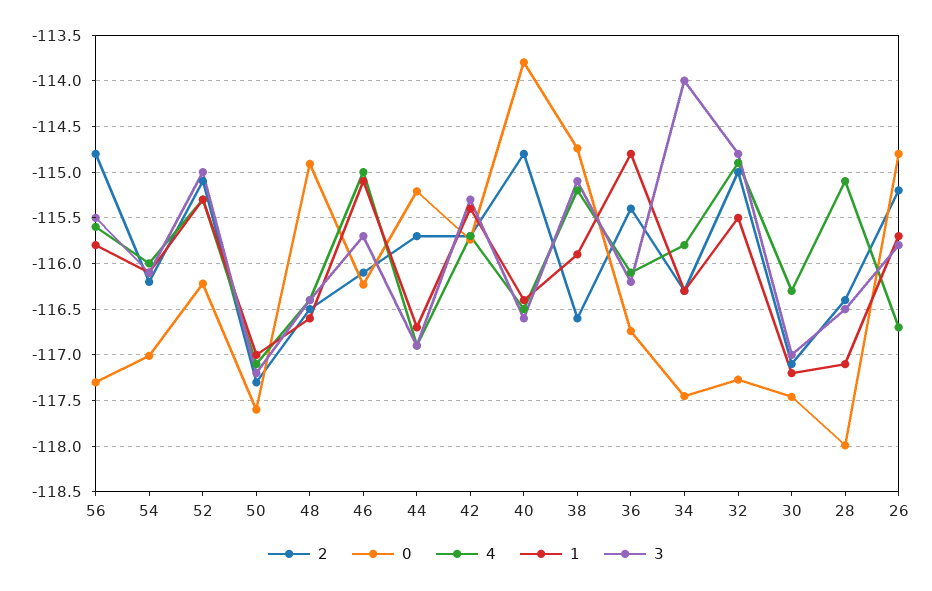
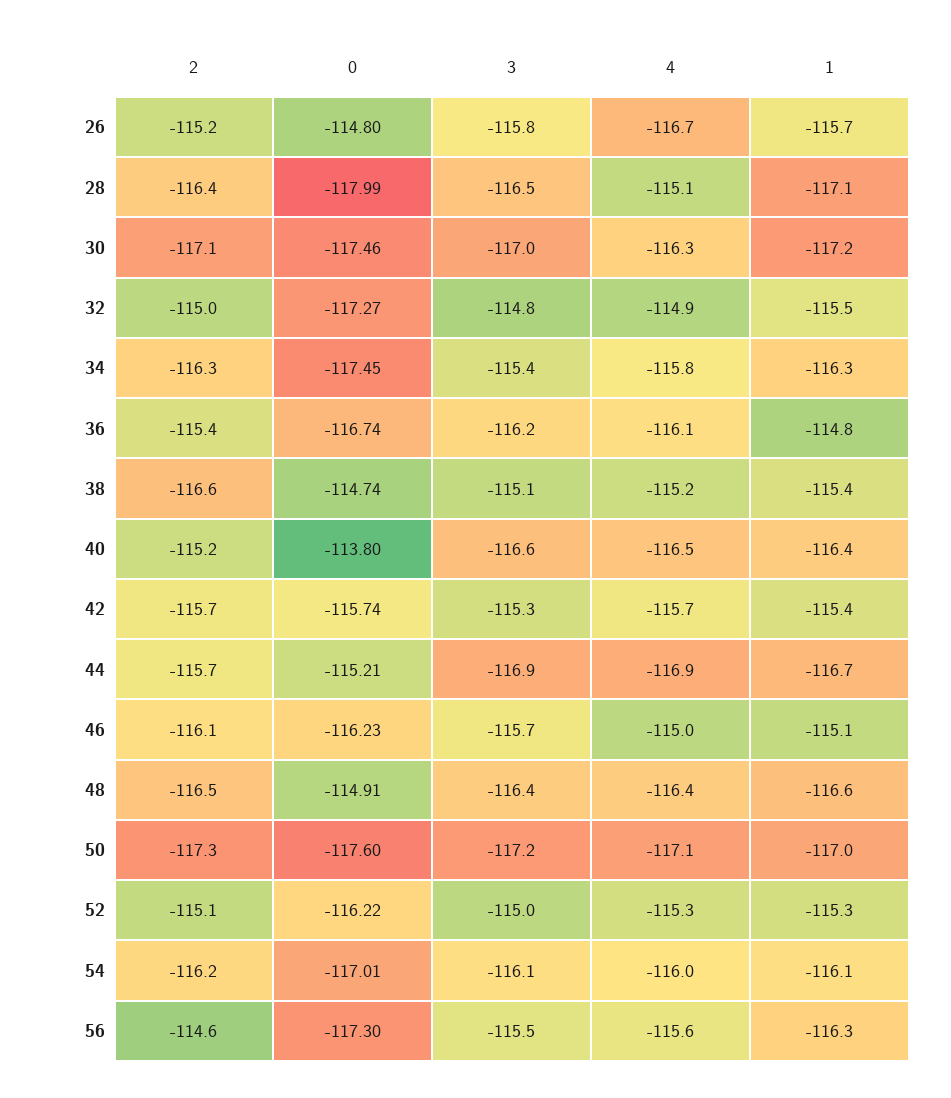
  {
    "2": {
-     "56": -114.8,
+     "56": -114.6,
      "54": -116.2,
      "52": -115.1,
      "50": -117.3,
      "48": -116.5,
      "46": -116.1,
      "44": -115.7,
      "42": -115.7,
-     "40": -114.8,
+     "40": -115.2,
      "38": -116.6,
      "36": -115.4,
      "34": -116.3,
      "32": -115,
      "30": -117.1,
      "28": -116.4,
      "26": -115.2
    },
    "0": {
      "56": -117.3,
      "54": -117.01,
      "52": -116.22,
      "50": -117.6,
      "48": -114.91,
      "46": -116.23,
      "44": -115.21,
      "42": -115.74,
      "40": -113.8,
      "38": -114.74,
      "36": -116.74,
      "34": -117.45,
      "32": -117.27,
      "30": -117.46,
      "28": -117.99,
      "26": -114.8
    },
    "4": {
      "56": -115.6,
      "54": -116,
      "52": -115.3,
      "50": -117.1,
      "48": -116.4,
      "46": -115,
      "44": -116.9,
      "42": -115.7,
      "40": -116.5,
      "38": -115.2,
      "36": -116.1,
      "34": -115.8,
      "32": -114.9,
      "30": -116.3,
      "28": -115.1,
      "26": -116.7
    },
    "1": {
-     "56": -115.8,
+     "56": -116.3,
      "54": -116.1,
      "52": -115.3,
      "50": -117,
      "48": -116.6,
      "46": -115.1,
      "44": -116.7,
      "42": -115.4,
      "40": -116.4,
-     "38": -115.9,
+     "38": -115.4,
      "36": -114.8,
      "34": -116.3,
      "32": -115.5,
      "30": -117.2,
      "28": -117.1,
      "26": -115.7
    },
    "3": {
      "56": -115.5,
      "54": -116.1,
      "52": -115,
      "50": -117.2,
      "48": -116.4,
      "46": -115.7,
      "44": -116.9,
      "42": -115.3,
      "40": -116.6,
      "38": -115.1,
      "36": -116.2,
-     "34": -114,
+     "34": -115.4,
      "32": -114.8,
      "30": -117,
      "28": -116.5,
      "26": -115.8
    }
  }

